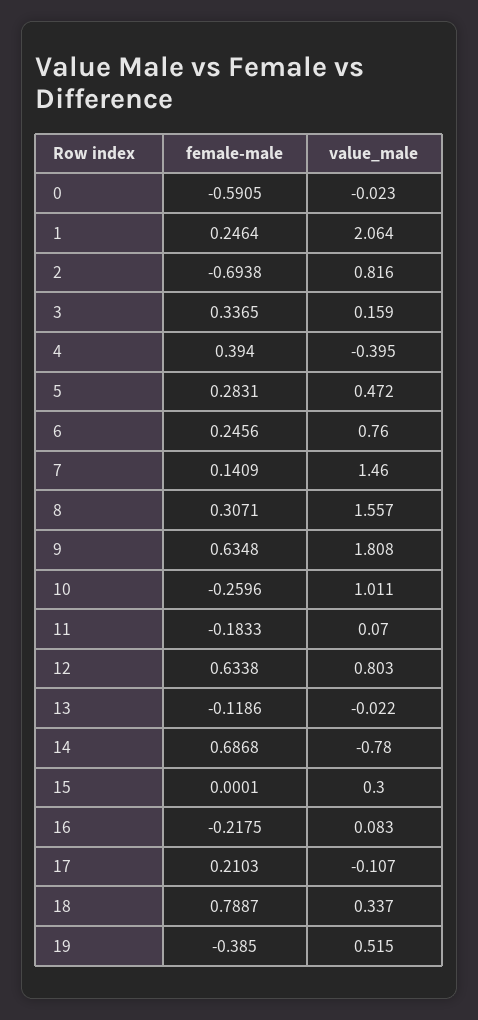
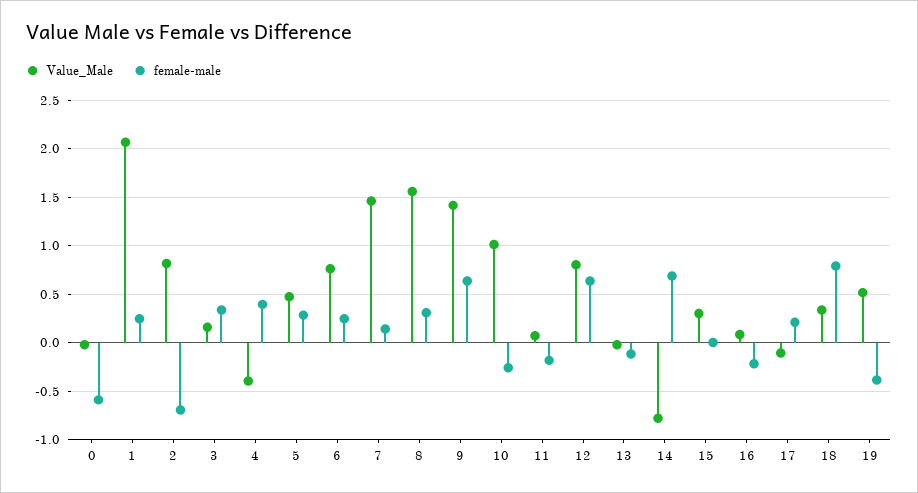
  {
    "female-male": {
      "0": -0.5905,
      "1": 0.2464,
      "2": -0.6938,
      "3": 0.3365,
      "4": 0.394,
      "5": 0.2831,
      "6": 0.2456,
      "7": 0.1409,
      "8": 0.3071,
      "9": 0.6348,
      "10": -0.2596,
      "11": -0.1833,
      "12": 0.6338,
      "13": -0.1186,
      "14": 0.6868,
      "15": 0.0001,
      "16": -0.2175,
      "17": 0.2103,
      "18": 0.7887,
      "19": -0.385
    },
    "value_male": {
      "0": -0.023,
      "1": 2.064,
      "2": 0.816,
      "3": 0.159,
      "4": -0.395,
      "5": 0.472,
      "6": 0.76,
      "7": 1.46,
      "8": 1.557,
-     "9": 1.808,
+     "9": 1.4,
      "10": 1.011,
      "11": 0.07,
      "12": 0.803,
      "13": -0.022,
      "14": -0.78,
      "15": 0.3,
      "16": 0.083,
      "17": -0.107,
      "18": 0.337,
      "19": 0.515
    }
  }

